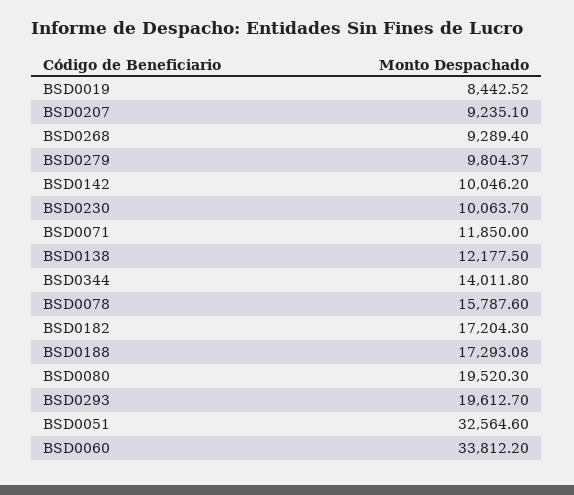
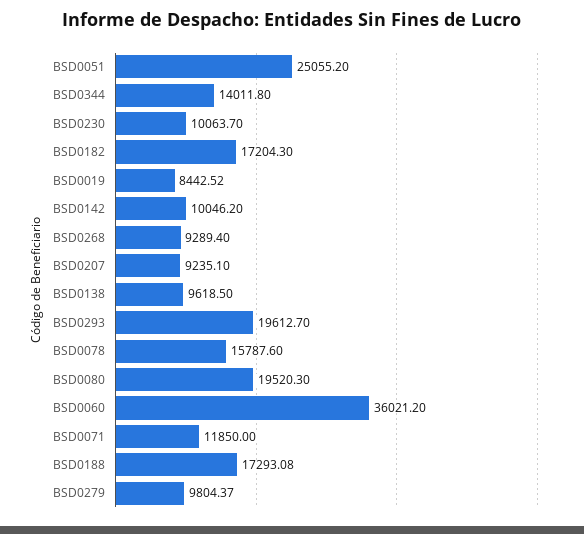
  {
    "BSD0019": 8442.52,
    "BSD0207": 9235.1,
    "BSD0268": 9289.4,
    "BSD0279": 9804.37,
    "BSD0142": 10046.2,
    "BSD0230": 10063.7,
    "BSD0071": 11850,
-   "BSD0138": 12177.5,
+   "BSD0138": 9618.5,
    "BSD0344": 14011.8,
    "BSD0078": 15787.6,
    "BSD0182": 17204.3,
    "BSD0188": 17293.08,
    "BSD0080": 19520.3,
    "BSD0293": 19612.7,
-   "BSD0051": 32564.6,
+   "BSD0051": 25055.2,
-   "BSD0060": 33812.2
+   "BSD0060": 36021.2
  }

